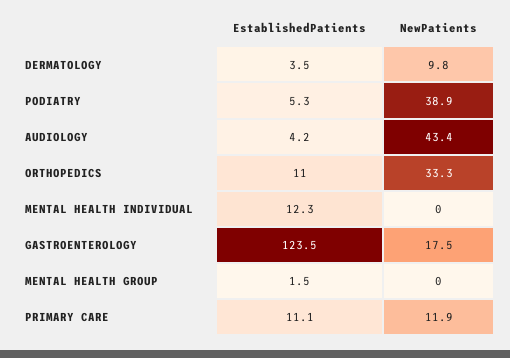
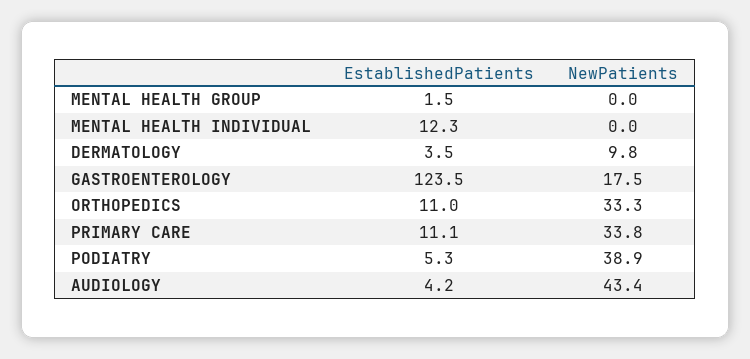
  {
    "EstablishedPatients": {
      "DERMATOLOGY": 3.5,
      "PODIATRY": 5.3,
      "AUDIOLOGY": 4.2,
      "ORTHOPEDICS": 11,
      "MENTAL HEALTH INDIVIDUAL": 12.3,
      "GASTROENTEROLOGY": 123.5,
      "MENTAL HEALTH GROUP": 1.5,
      "PRIMARY CARE": 11.1
    },
    "NewPatients": {
      "DERMATOLOGY": 9.8,
      "PODIATRY": 38.9,
      "AUDIOLOGY": 43.4,
      "ORTHOPEDICS": 33.3,
      "MENTAL HEALTH INDIVIDUAL": 0,
      "GASTROENTEROLOGY": 17.5,
      "MENTAL HEALTH GROUP": 0,
-     "PRIMARY CARE": 11.9
+     "PRIMARY CARE": 33.8
    }
  }

